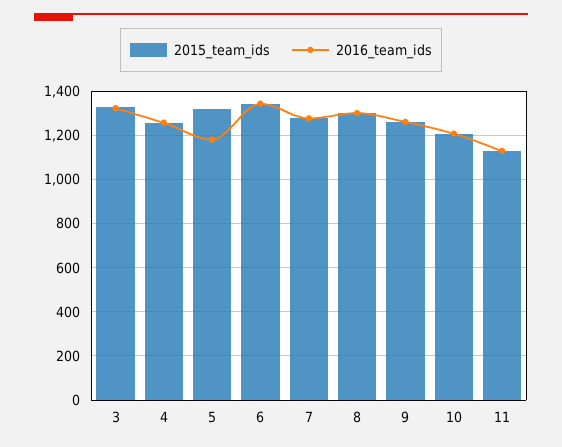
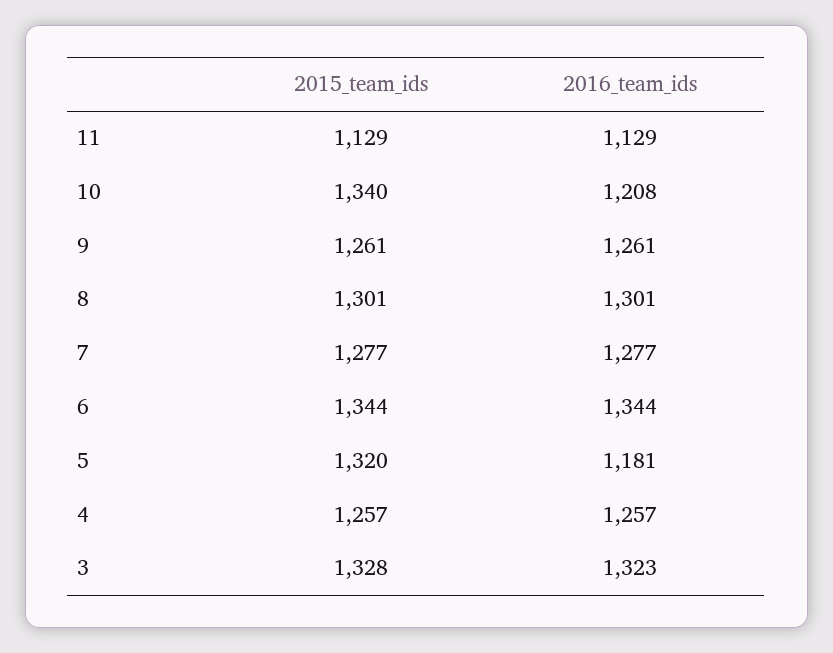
  {
    "2015_team_ids": {
      "3": 1328,
      "4": 1257,
      "5": 1320,
      "6": 1344,
      "7": 1277,
      "8": 1301,
      "9": 1261,
-     "10": 1200,
+     "10": 1340,
      "11": 1129
    },
    "2016_team_ids": {
      "3": 1323,
      "4": 1257,
      "5": 1181,
      "6": 1344,
      "7": 1277,
      "8": 1301,
      "9": 1261,
      "10": 1208,
      "11": 1129
    }
  }

